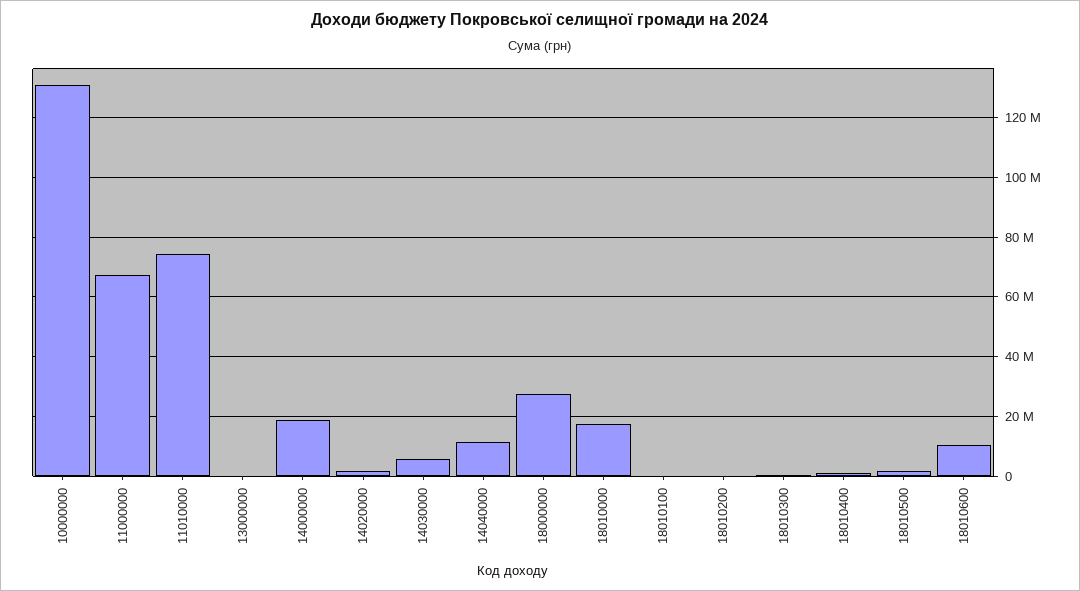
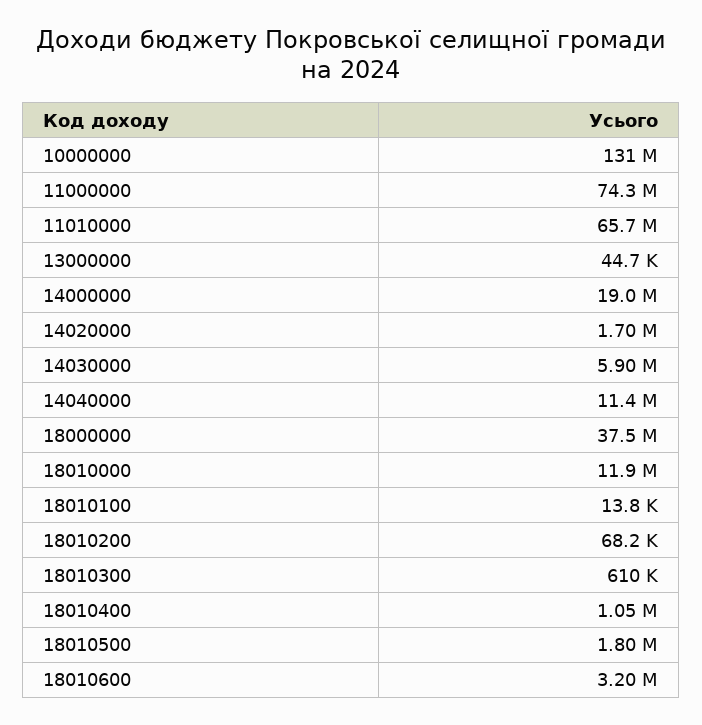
  {
    "10000000": 131000000,
-   "11000000": 67500000,
+   "11000000": 74300000,
-   "11010000": 75000000,
+   "11010000": 65700000,
    "13000000": 44700,
    "14000000": 19000000,
    "14020000": 1700000,
    "14030000": 5900000,
    "14040000": 11400000,
-   "18000000": 27500000,
+   "18000000": 37500000,
-   "18010000": 17500000,
+   "18010000": 11900000,
    "18010100": 13800,
    "18010200": 68200,
    "18010300": 610000,
    "18010400": 1050000,
    "18010500": 1800000,
-   "18010600": 10000000
+   "18010600": 3200000
  }

